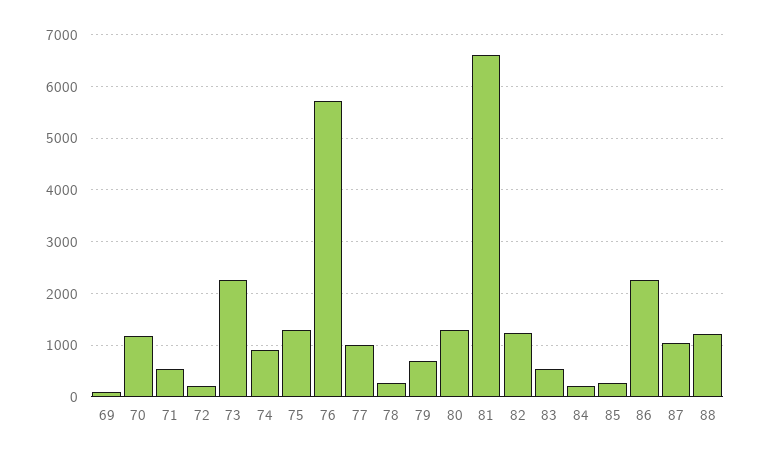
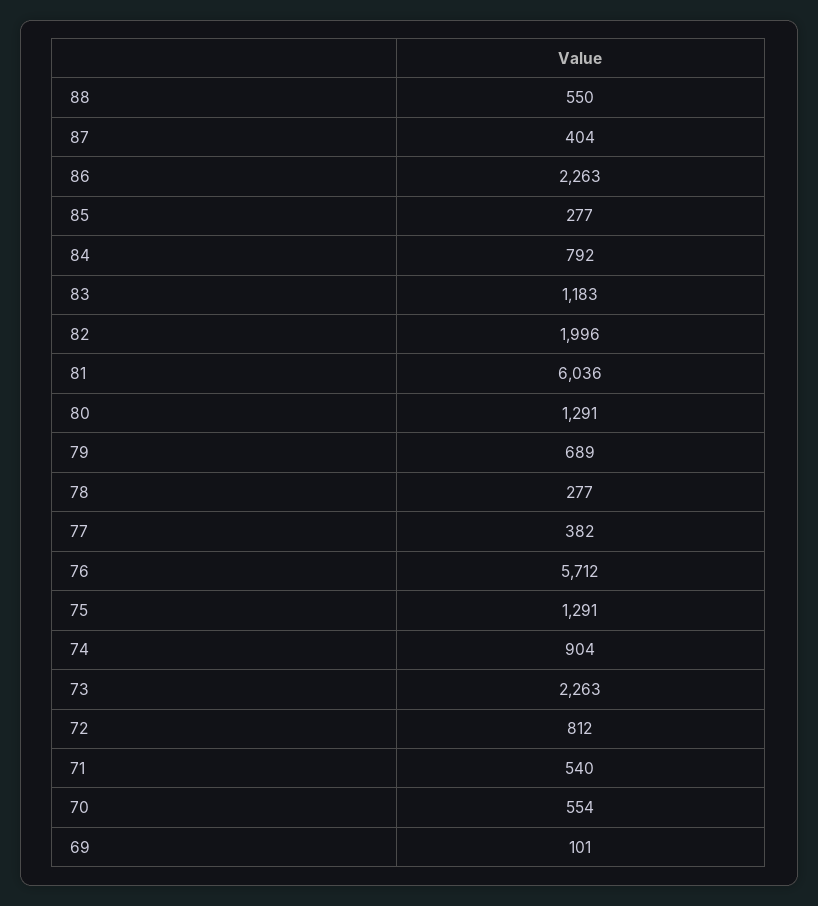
  {
    "69": 101,
-   "70": 1200,
+   "70": 554,
    "71": 540,
-   "72": 200,
+   "72": 812,
    "73": 2263,
    "74": 904,
    "75": 1291,
    "76": 5712,
-   "77": 1000,
+   "77": 382,
    "78": 277,
    "79": 689,
    "80": 1291,
-   "81": 6600,
+   "81": 6036,
-   "82": 1200,
+   "82": 1996,
-   "83": 600,
+   "83": 1183,
-   "84": 200,
+   "84": 792,
    "85": 277,
    "86": 2263,
-   "87": 1000,
+   "87": 404,
-   "88": 1200
+   "88": 550
  }

